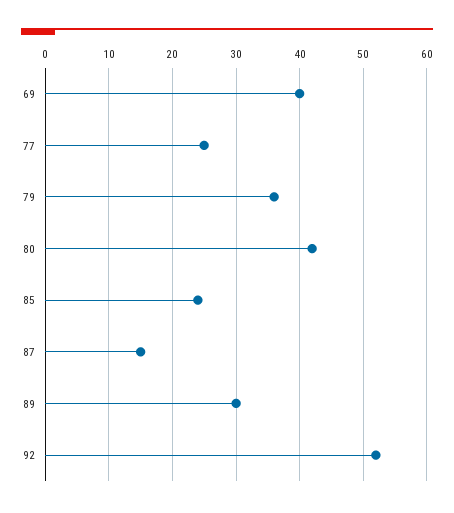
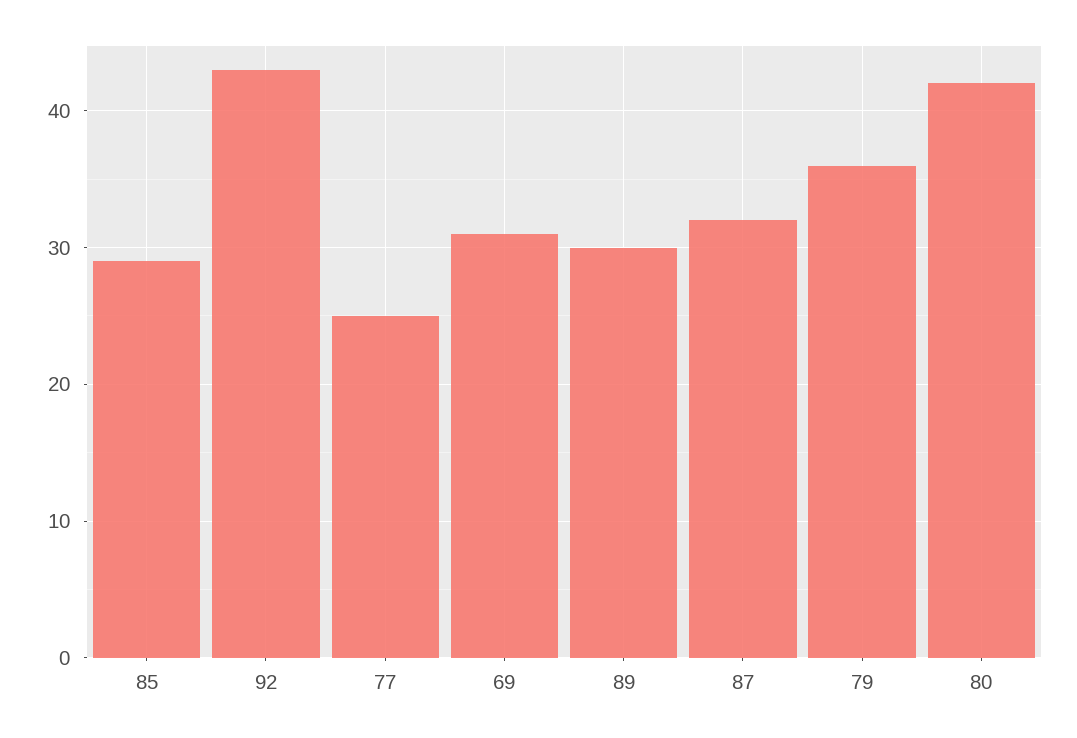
  {
-   "69": 40,
+   "69": 31,
    "77": 25,
    "79": 36,
    "80": 42,
-   "85": 24,
+   "85": 29,
-   "87": 15,
+   "87": 32,
    "89": 30,
-   "92": 52
+   "92": 43
  }

